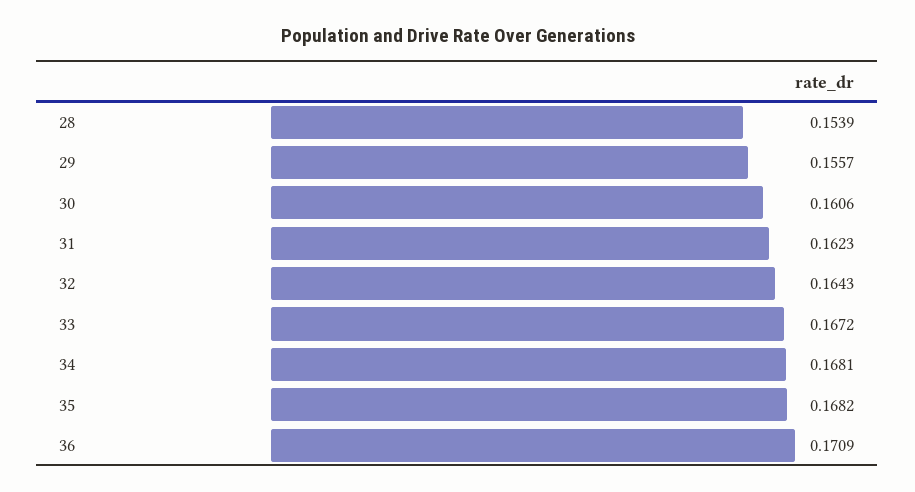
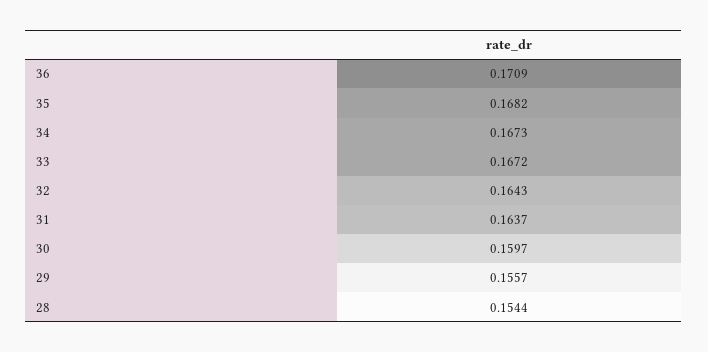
  {
-   "28": 0.1539,
+   "28": 0.1544,
    "29": 0.1557,
-   "30": 0.1606,
+   "30": 0.1597,
-   "31": 0.1623,
+   "31": 0.1637,
    "32": 0.1643,
    "33": 0.1672,
-   "34": 0.1681,
+   "34": 0.1673,
    "35": 0.1682,
    "36": 0.1709
  }

